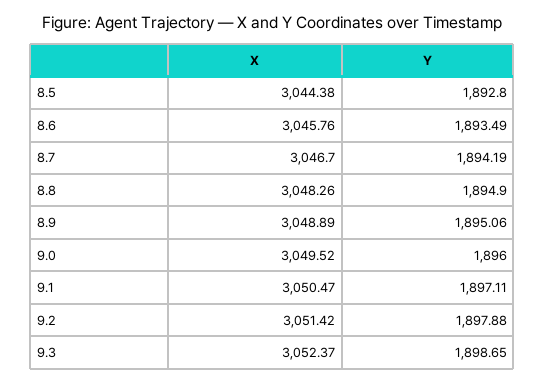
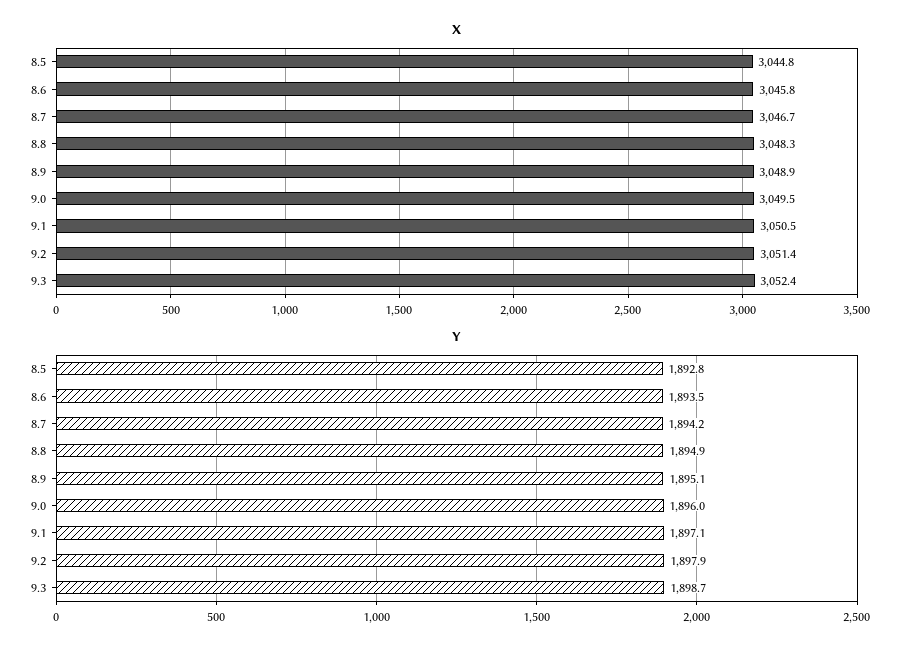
  {
    "X": {
-     "8.5": 3044.38,
+     "8.5": 3044.8,
      "8.6": 3045.76,
      "8.7": 3046.7,
      "8.8": 3048.26,
      "8.9": 3048.89,
      "9.0": 3049.52,
      "9.1": 3050.47,
      "9.2": 3051.42,
      "9.3": 3052.37
    },
    "Y": {
      "8.5": 1892.8,
      "8.6": 1893.49,
      "8.7": 1894.19,
      "8.8": 1894.9,
      "8.9": 1895.06,
      "9.0": 1896,
      "9.1": 1897.11,
      "9.2": 1897.88,
      "9.3": 1898.65
    }
  }

